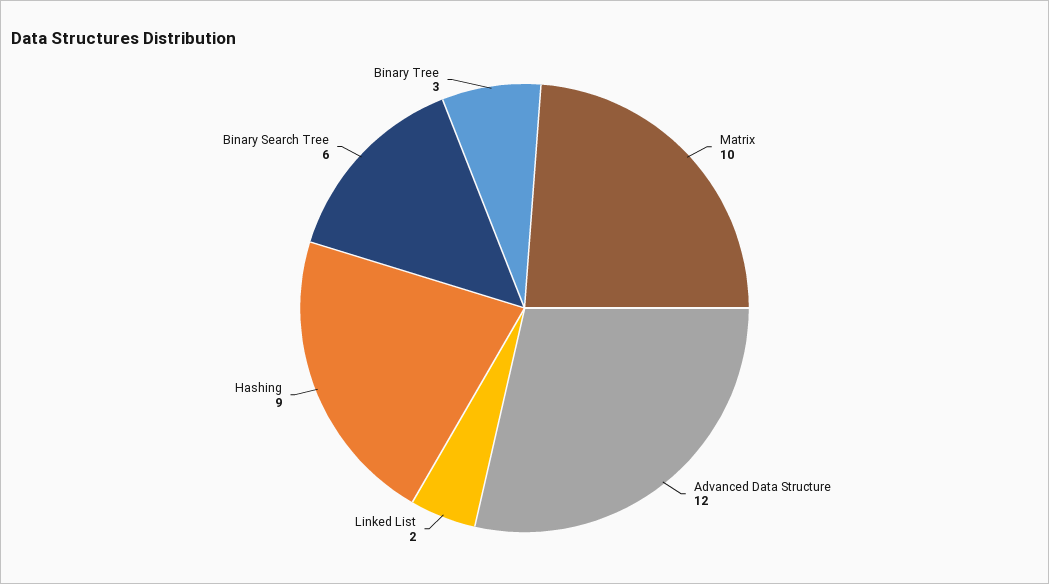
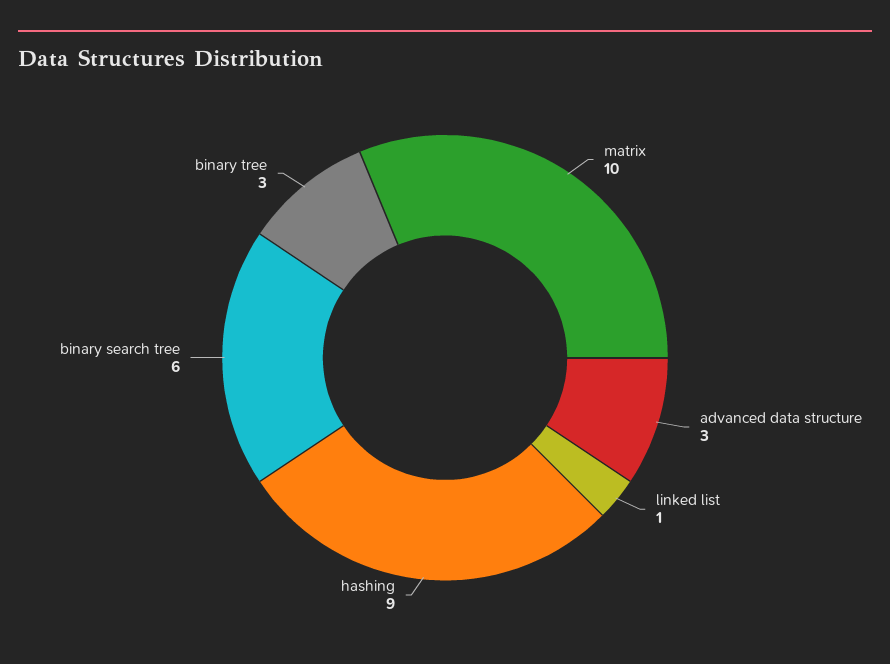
  {
    "Matrix": 10,
-   "Advanced Data Structure": 12,
+   "Advanced Data Structure": 3,
-   "Linked List": 2,
+   "Linked List": 1,
    "Hashing": 9,
    "Binary Search Tree": 6,
    "Binary Tree": 3
  }

